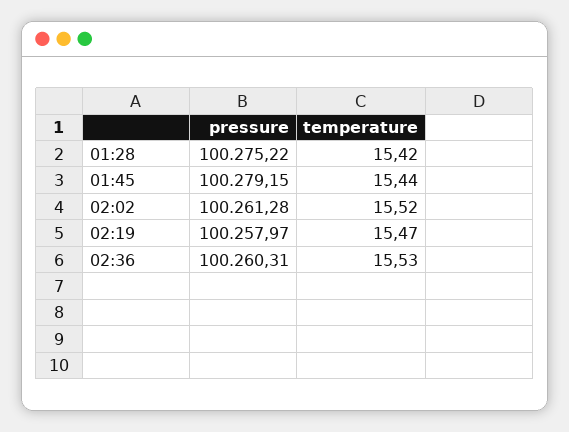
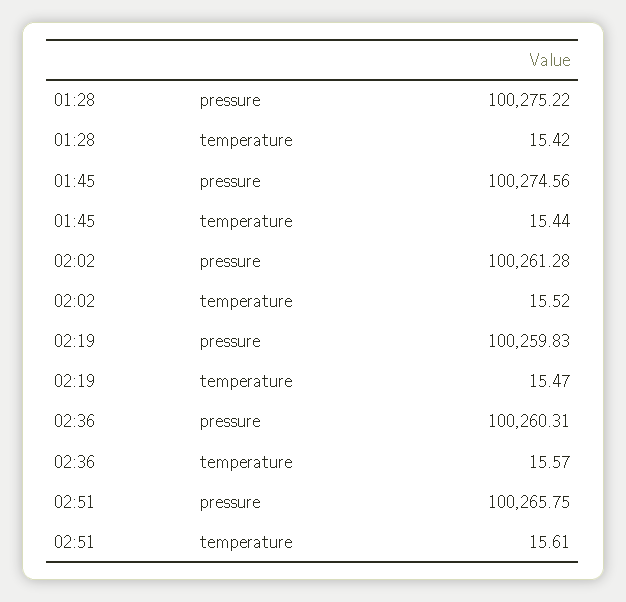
  {
    "pressure": {
      "01:28": 100275.22,
-     "01:45": 100279.15,
+     "01:45": 100274.56,
      "02:02": 100261.28,
-     "02:19": 100257.97,
+     "02:19": 100259.83,
-     "02:36": 100260.31
+     "02:36": 100260.31,
+     "02:51": 100265.75
    },
    "temperature": {
      "01:28": 15.42,
      "01:45": 15.44,
      "02:02": 15.52,
      "02:19": 15.47,
-     "02:36": 15.53
+     "02:36": 15.57,
+     "02:51": 15.61
    }
  }

